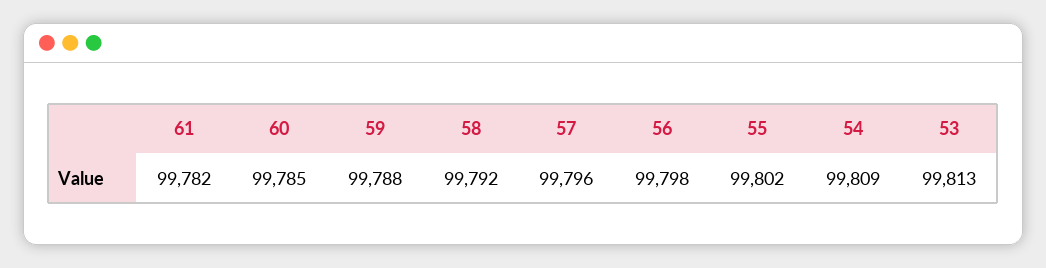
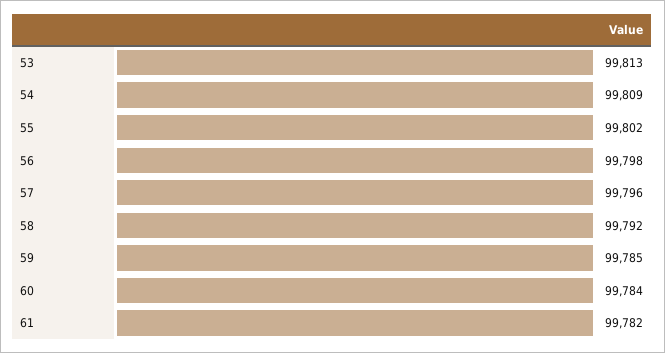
  {
    "61": 99782,
-   "60": 99785,
+   "60": 99784,
-   "59": 99788,
+   "59": 99785,
    "58": 99792,
    "57": 99796,
    "56": 99798,
    "55": 99802,
    "54": 99809,
    "53": 99813
  }

